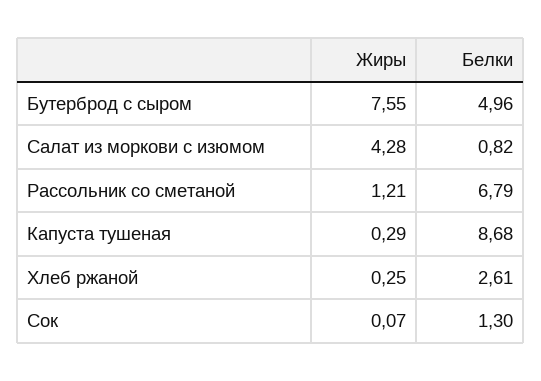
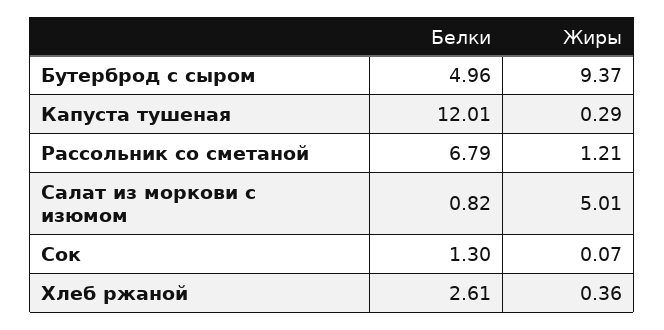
  {
    "Жиры": {
-     "Бутерброд с сыром": 7.55,
+     "Бутерброд с сыром": 9.37,
-     "Салат из моркови с изюмом": 4.28,
+     "Салат из моркови с изюмом": 5.01,
      "Рассольник со сметаной": 1.21,
      "Капуста тушеная": 0.29,
-     "Хлеб ржаной": 0.25,
+     "Хлеб ржаной": 0.36,
      "Сок": 0.07
    },
    "Белки": {
      "Бутерброд с сыром": 4.96,
      "Салат из моркови с изюмом": 0.82,
      "Рассольник со сметаной": 6.79,
-     "Капуста тушеная": 8.68,
+     "Капуста тушеная": 12.01,
      "Хлеб ржаной": 2.61,
      "Сок": 1.3
    }
  }

